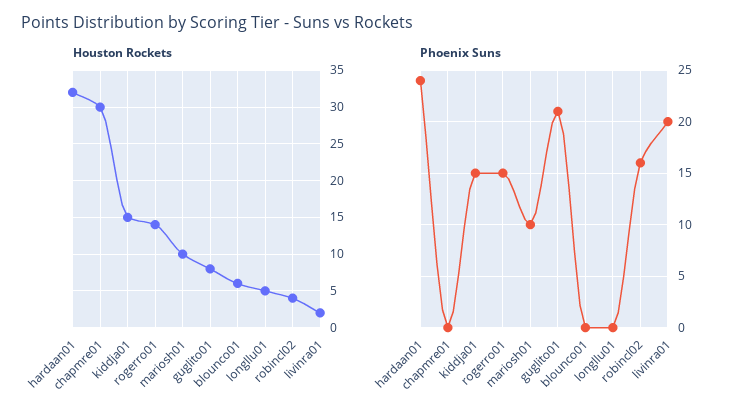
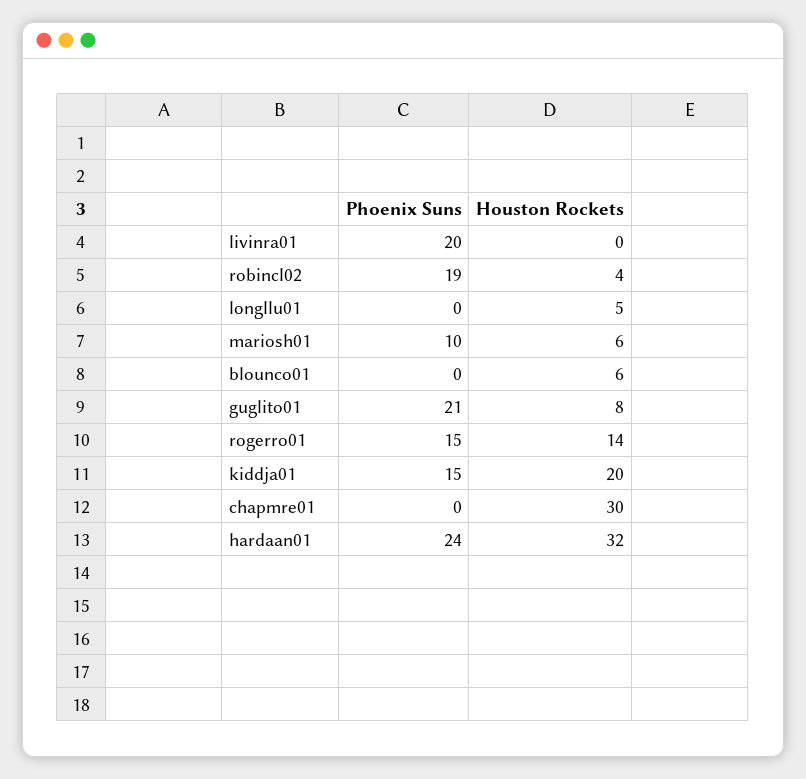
  {
    "Houston Rockets": {
      "hardaan01": 32,
      "chapmre01": 30,
-     "kiddja01": 15,
+     "kiddja01": 20,
      "rogerro01": 14,
-     "mariosh01": 10,
+     "mariosh01": 6,
      "guglito01": 8,
      "blounco01": 6,
      "longllu01": 5,
      "robincl02": 4,
-     "livinra01": 2
+     "livinra01": 0
    },
    "Phoenix Suns": {
      "hardaan01": 24,
      "chapmre01": 0,
      "kiddja01": 15,
      "rogerro01": 15,
      "mariosh01": 10,
      "guglito01": 21,
      "blounco01": 0,
      "longllu01": 0,
-     "robincl02": 16,
+     "robincl02": 19,
      "livinra01": 20
    }
  }

